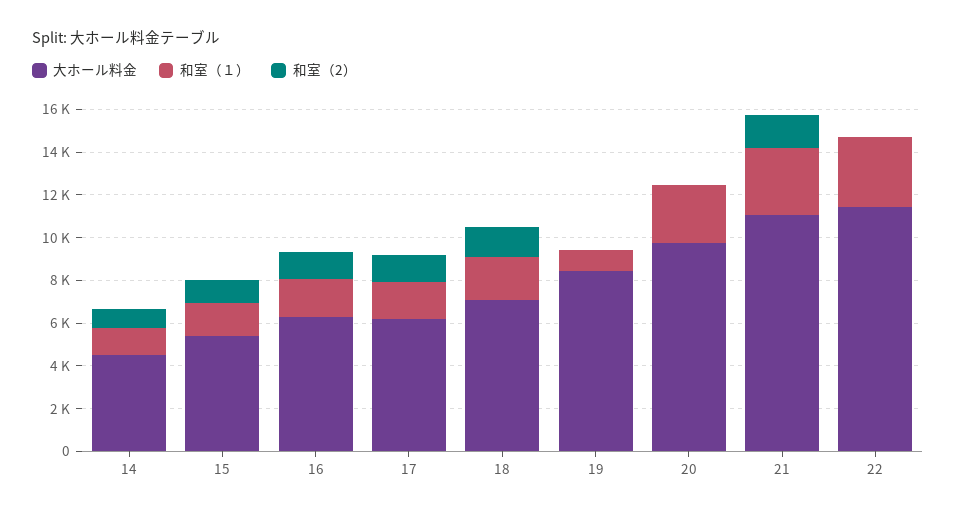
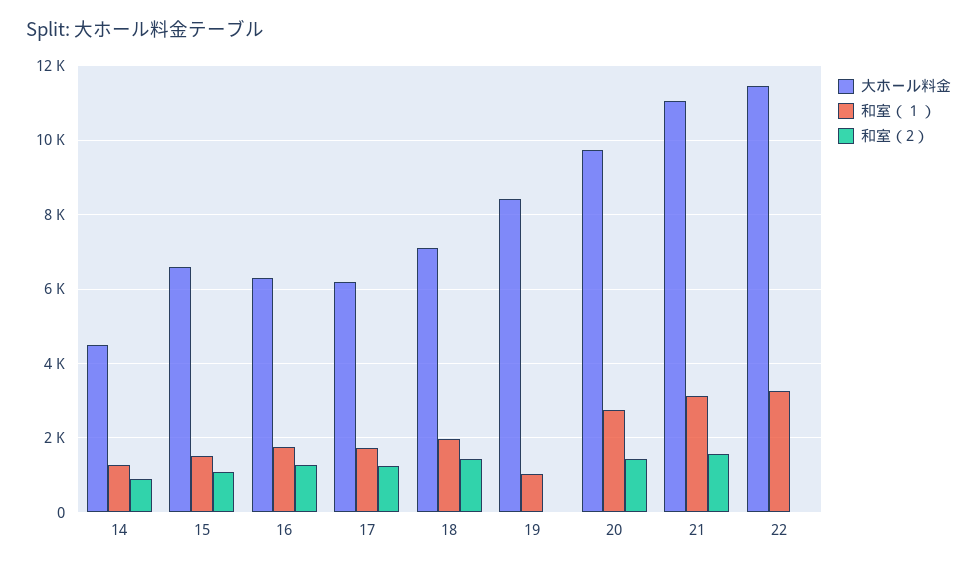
  {
    "大ホール料金": {
      "14": 4600,
-     "15": 5500,
+     "15": 6600,
      "16": 6400,
      "17": 6200,
      "18": 7200,
      "19": 8400,
      "20": 9800,
      "21": 11000,
      "22": 11400
    },
    "和室（１）": {
      "14": 1200,
      "15": 1600,
      "16": 1800,
      "17": 1800,
      "18": 2000,
      "19": 1000,
      "20": 2800,
      "21": 3200,
      "22": 3200
    },
    "和室（2）": {
      "14": 1000,
      "15": 1000,
      "16": 1200,
      "17": 1200,
      "18": 1400,
      "19": 0,
-     "20": 0,
+     "20": 1400,
      "21": 1600,
      "22": 0
    }
  }

